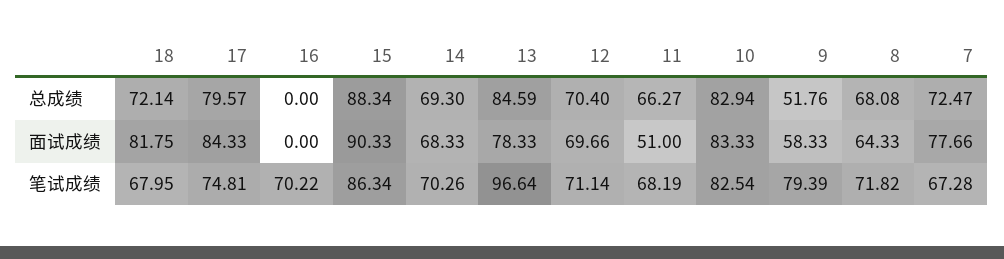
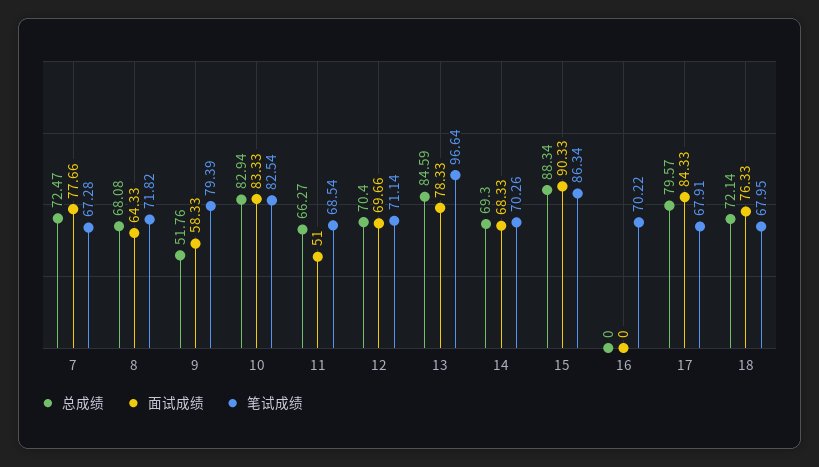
  {
    "总成绩": {
      "18": 72.14,
      "17": 79.57,
      "16": 0,
      "15": 88.34,
      "14": 69.3,
      "13": 84.59,
      "12": 70.4,
      "11": 66.27,
      "10": 82.94,
      "9": 51.76,
      "8": 68.08,
      "7": 72.47
    },
    "面试成绩": {
-     "18": 81.75,
+     "18": 76.33,
      "17": 84.33,
      "16": 0,
      "15": 90.33,
      "14": 68.33,
      "13": 78.33,
      "12": 69.66,
      "11": 51,
      "10": 83.33,
      "9": 58.33,
      "8": 64.33,
      "7": 77.66
    },
    "笔试成绩": {
      "18": 67.95,
-     "17": 74.81,
+     "17": 67.91,
      "16": 70.22,
      "15": 86.34,
      "14": 70.26,
      "13": 96.64,
      "12": 71.14,
-     "11": 68.19,
+     "11": 68.54,
      "10": 82.54,
      "9": 79.39,
      "8": 71.82,
      "7": 67.28
    }
  }

